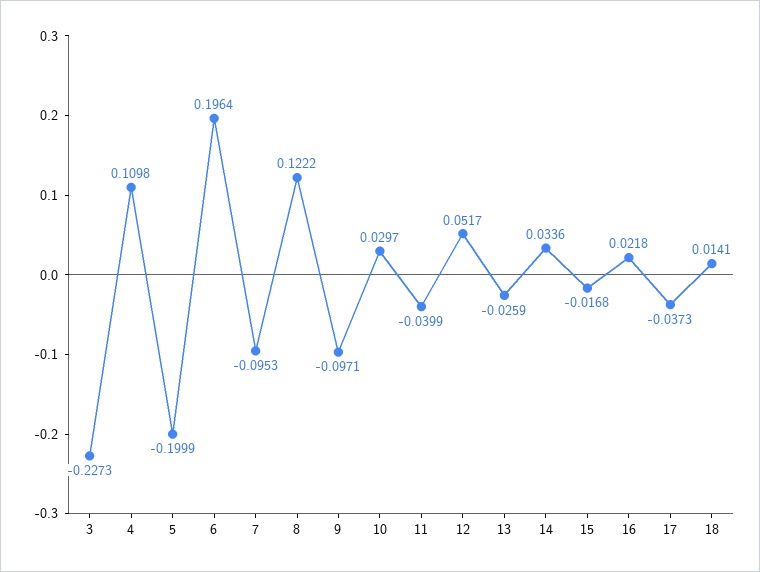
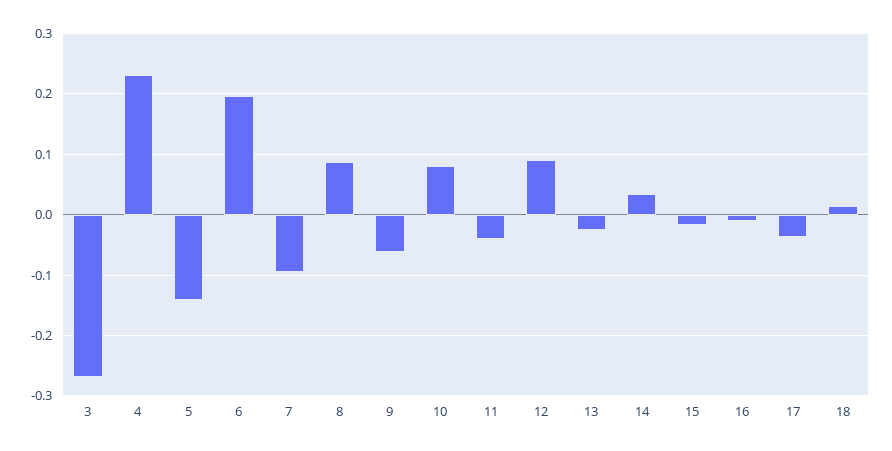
  {
-   "3": -0.2273,
+   "3": -0.27,
-   "4": 0.1098,
+   "4": 0.23,
-   "5": -0.1999,
+   "5": -0.14,
    "6": 0.1964,
    "7": -0.0953,
-   "8": 0.1222,
+   "8": 0.09,
-   "9": -0.0971,
+   "9": -0.06,
-   "10": 0.0297,
+   "10": 0.08,
    "11": -0.0399,
-   "12": 0.0517,
+   "12": 0.09,
    "13": -0.0259,
    "14": 0.0336,
    "15": -0.0168,
-   "16": 0.0218,
+   "16": -0.01,
    "17": -0.0373,
    "18": 0.0141
  }

